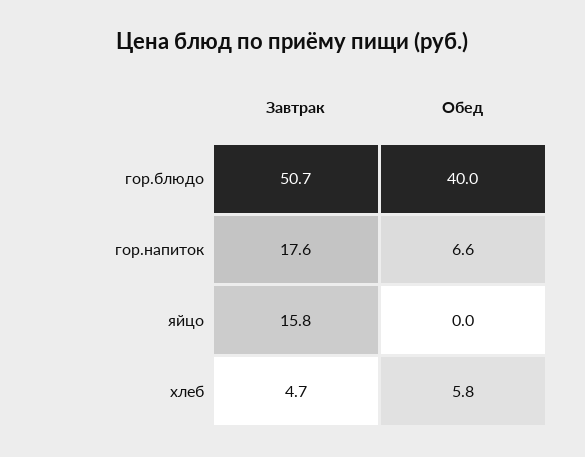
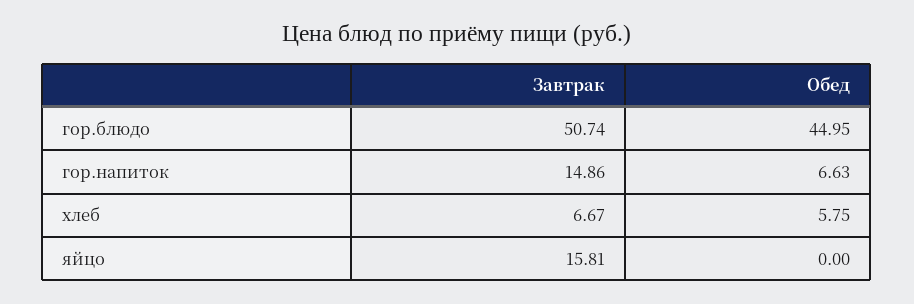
  {
    "Завтрак": {
      "гор.блюдо": 50.74,
-     "гор.напиток": 17.6,
+     "гор.напиток": 14.86,
      "яйцо": 15.81,
-     "хлеб": 4.7
+     "хлеб": 6.67
    },
    "Обед": {
-     "гор.блюдо": 40,
+     "гор.блюдо": 44.95,
      "гор.напиток": 6.63,
      "яйцо": 0,
      "хлеб": 5.75
    }
  }

